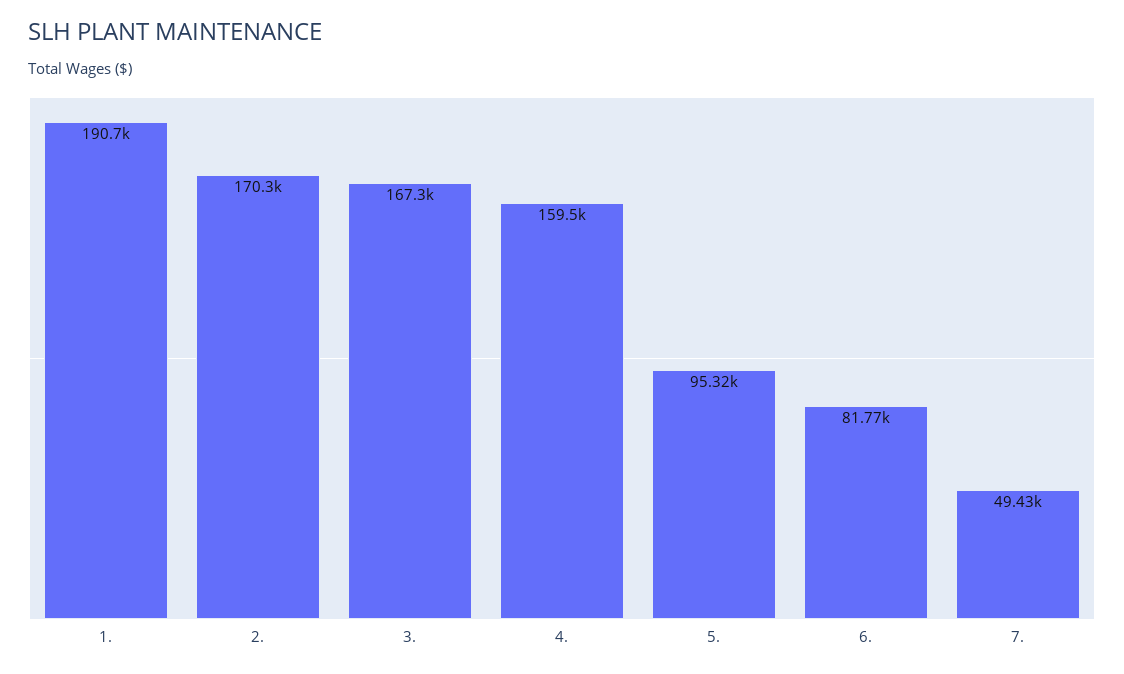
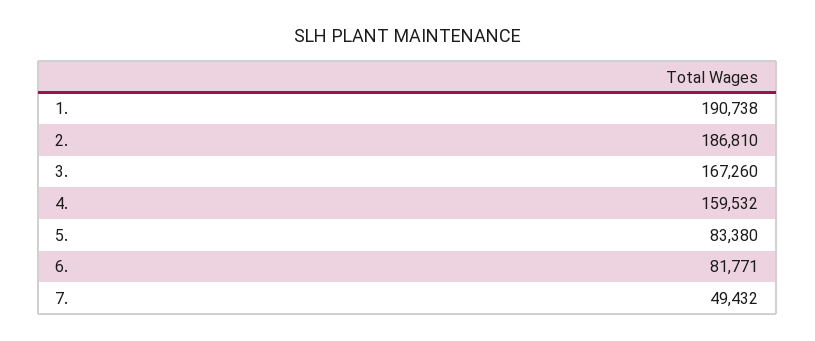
  {
    "1.": 190738,
-   "2.": 170300,
+   "2.": 186810,
    "3.": 167260,
    "4.": 159532,
-   "5.": 95320,
+   "5.": 83380,
    "6.": 81771,
    "7.": 49432
  }

